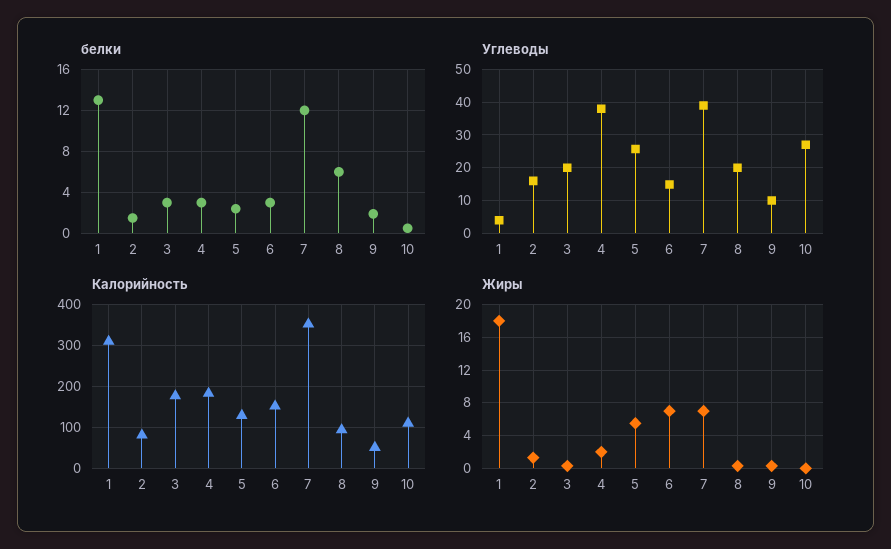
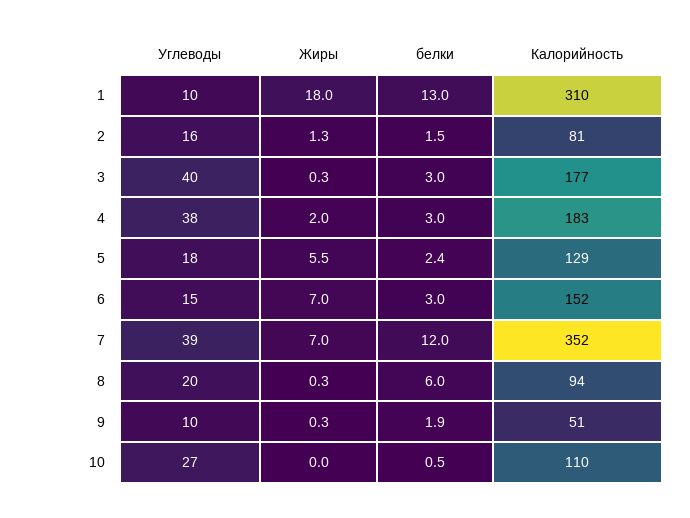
  {
    "белки": {
      "1": 13,
      "2": 1.5,
      "3": 3,
      "4": 3,
      "5": 2.4,
      "6": 3,
      "7": 12,
      "8": 6,
      "9": 1.9,
      "10": 0.5
    },
    "Углеводы": {
-     "1": 4,
+     "1": 10,
      "2": 16,
-     "3": 20,
+     "3": 40,
      "4": 38,
-     "5": 26,
+     "5": 18,
      "6": 15,
      "7": 39,
      "8": 20,
      "9": 10,
      "10": 27
    },
    "Калорийность": {
      "1": 310,
      "2": 81,
      "3": 177,
      "4": 183,
      "5": 129,
      "6": 152,
      "7": 352,
      "8": 94,
      "9": 51,
      "10": 110
    },
    "Жиры": {
      "1": 18,
      "2": 1.3,
      "3": 0.3,
      "4": 2,
      "5": 5.5,
      "6": 7,
      "7": 7,
      "8": 0.3,
      "9": 0.3,
      "10": 0
    }
  }

